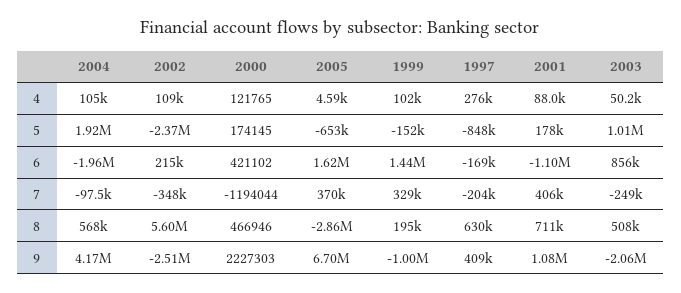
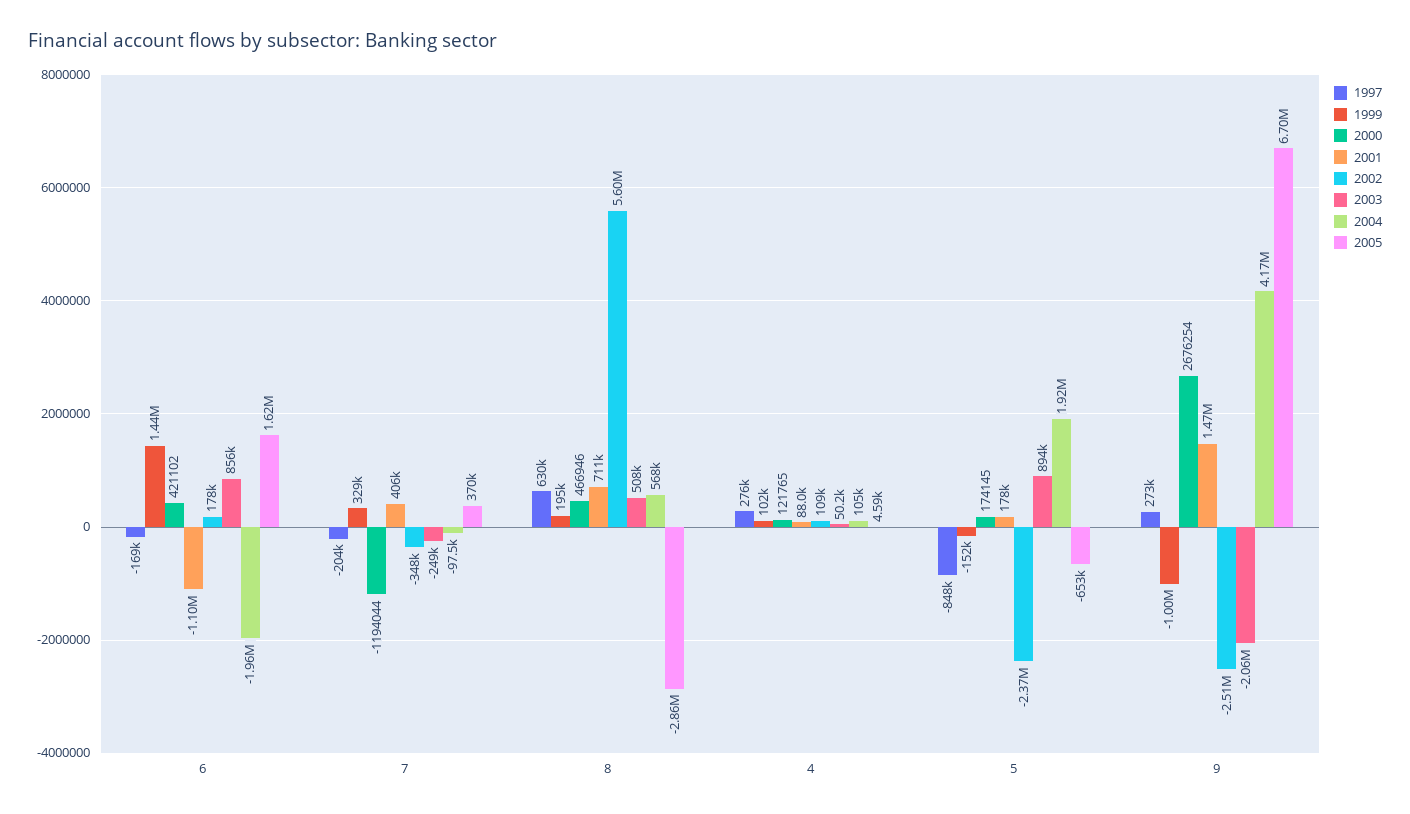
  {
    "2004": {
      "4": 105000,
      "5": 1920000,
      "6": -1960000,
      "7": -97500,
      "8": 568000,
      "9": 4170000
    },
    "2002": {
      "4": 109000,
      "5": -2370000,
-     "6": 215000,
+     "6": 178000,
      "7": -348000,
      "8": 5600000,
      "9": -2510000
    },
    "2000": {
      "4": 121765,
      "5": 174145,
      "6": 421102,
      "7": -1194044,
      "8": 466946,
-     "9": 2227303
+     "9": 2676254
    },
    "2005": {
      "4": 4590,
      "5": -653000,
      "6": 1620000,
      "7": 370000,
      "8": -2860000,
      "9": 6700000
    },
    "1999": {
      "4": 102000,
      "5": -152000,
      "6": 1440000,
      "7": 329000,
      "8": 195000,
      "9": -1000000
    },
    "1997": {
      "4": 276000,
      "5": -848000,
      "6": -169000,
      "7": -204000,
      "8": 630000,
-     "9": 409000
+     "9": 273000
    },
    "2001": {
      "4": 88000,
      "5": 178000,
      "6": -1100000,
      "7": 406000,
      "8": 711000,
-     "9": 1080000
+     "9": 1470000
    },
    "2003": {
      "4": 50200,
-     "5": 1010000,
+     "5": 894000,
      "6": 856000,
      "7": -249000,
      "8": 508000,
      "9": -2060000
    }
  }

